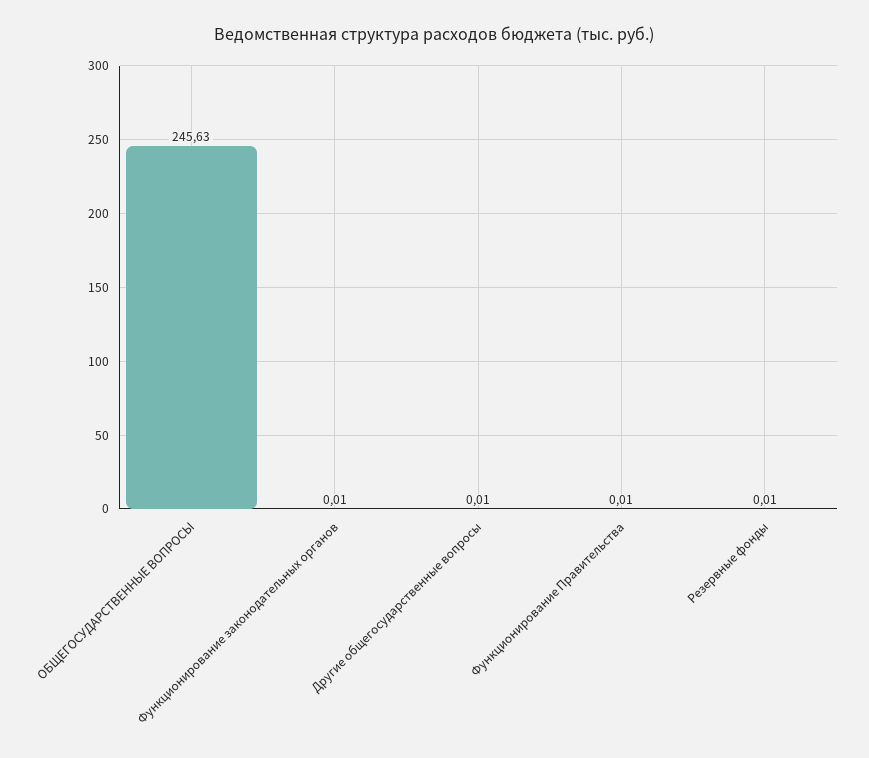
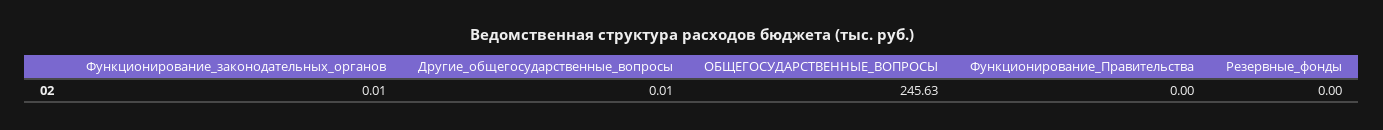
  {
    "ОБЩЕГОСУДАРСТВЕННЫЕ ВОПРОСЫ": 245.63,
    "Функционирование законодательных органов": 0.01,
    "Другие общегосударственные вопросы": 0.01,
-   "Функционирование Правительства": 0.01,
+   "Функционирование Правительства": 0,
-   "Резервные фонды": 0.01
+   "Резервные фонды": 0
  }

